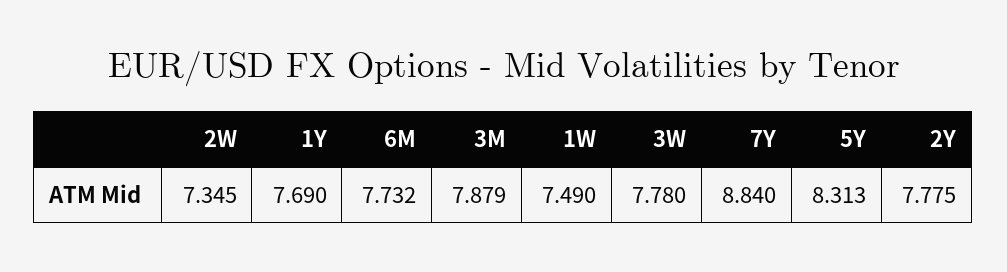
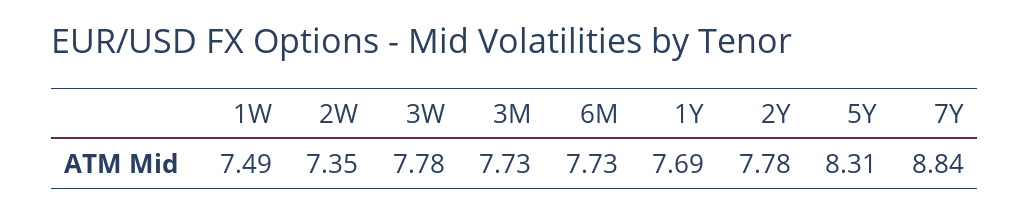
  {
    "2W": 7.345,
    "1Y": 7.69,
    "6M": 7.732,
-   "3M": 7.879,
+   "3M": 7.73,
    "1W": 7.49,
    "3W": 7.78,
    "7Y": 8.84,
    "5Y": 8.313,
    "2Y": 7.775
  }

